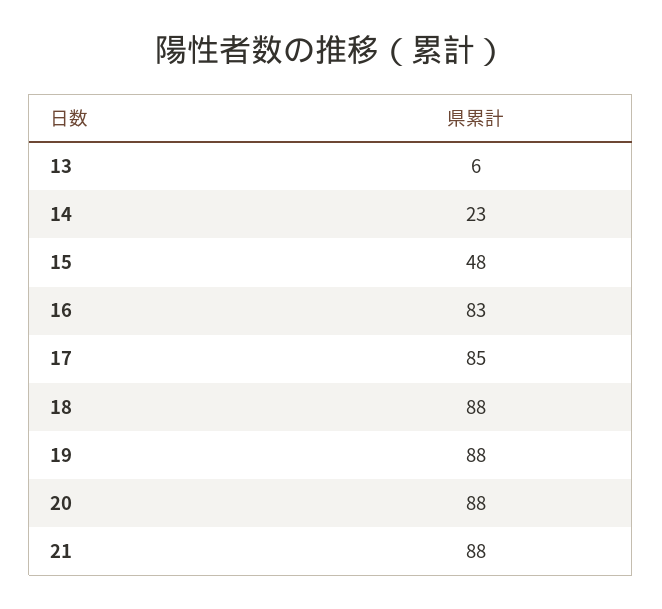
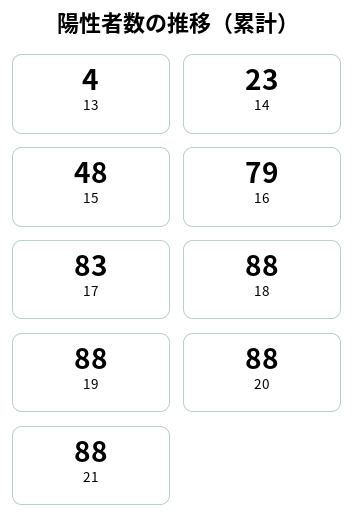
  {
-   "13": 6,
+   "13": 4,
    "14": 23,
    "15": 48,
-   "16": 83,
+   "16": 79,
-   "17": 85,
+   "17": 83,
    "18": 88,
    "19": 88,
    "20": 88,
    "21": 88
  }

